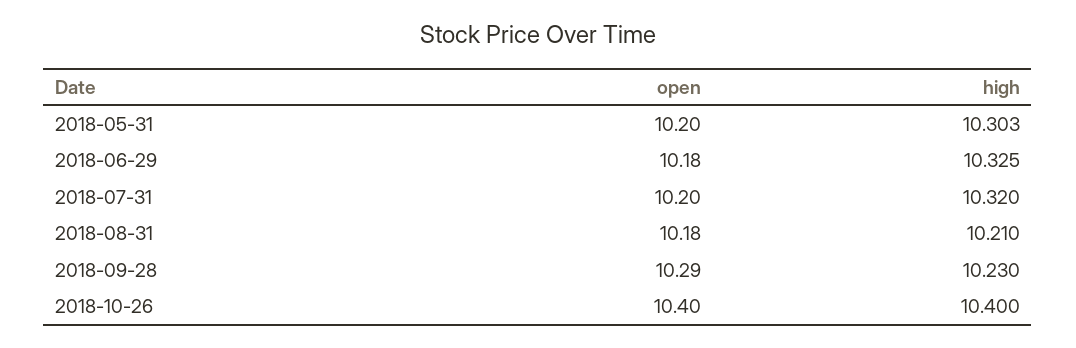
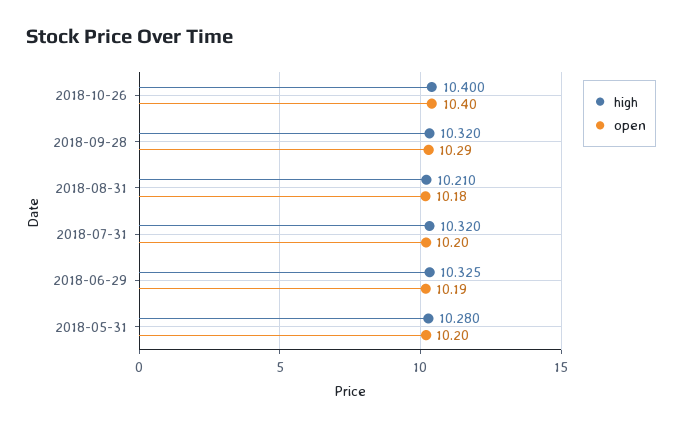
  {
    "open": {
      "2018-05-31": 10.2,
-     "2018-06-29": 10.18,
+     "2018-06-29": 10.19,
      "2018-07-31": 10.2,
      "2018-08-31": 10.18,
      "2018-09-28": 10.29,
      "2018-10-26": 10.4
    },
    "high": {
-     "2018-05-31": 10.303,
+     "2018-05-31": 10.28,
      "2018-06-29": 10.325,
      "2018-07-31": 10.32,
      "2018-08-31": 10.21,
-     "2018-09-28": 10.23,
+     "2018-09-28": 10.32,
      "2018-10-26": 10.4
    }
  }

